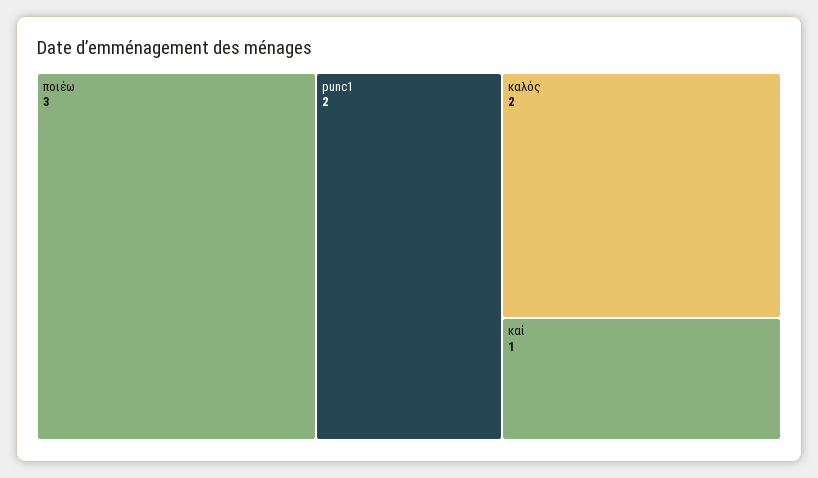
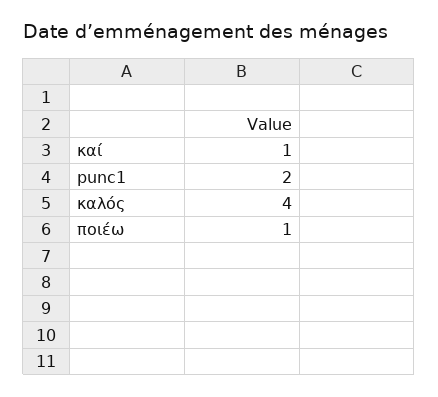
  {
-   "ποιέω": 3,
+   "ποιέω": 1,
    "punc1": 2,
-   "καλός": 2,
+   "καλός": 4,
    "καί": 1
  }

